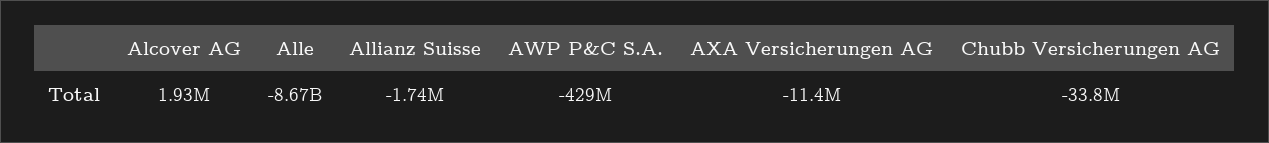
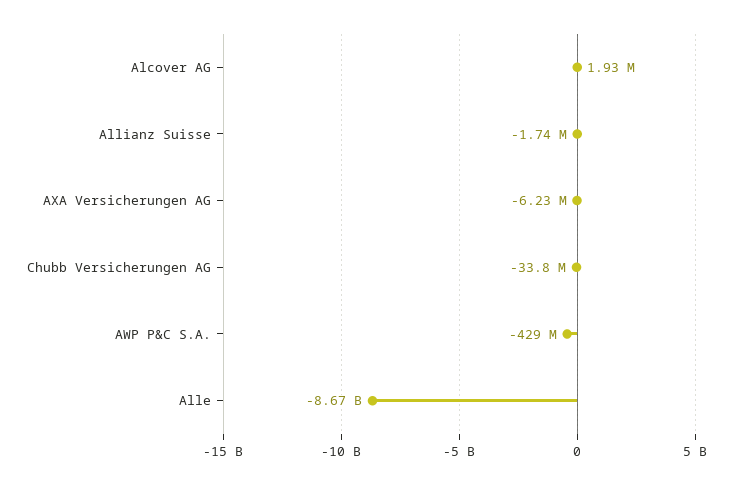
  {
    "Alcover AG": 1930000,
    "Alle": -8670000000,
    "Allianz Suisse": -1740000,
    "AWP P&C S.A.": -429000000,
-   "AXA Versicherungen AG": -11400000,
+   "AXA Versicherungen AG": -6230000,
    "Chubb Versicherungen AG": -33800000
  }

